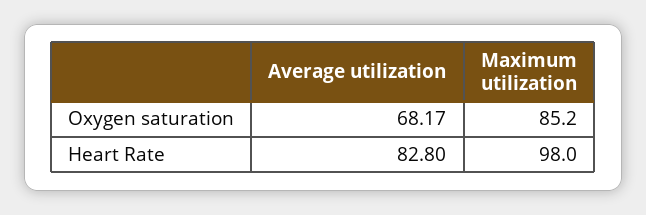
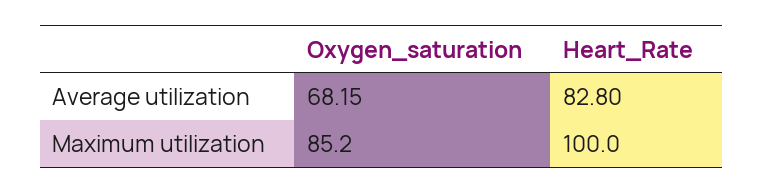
  {
    "Average utilization": {
-     "Oxygen saturation": 68.17,
+     "Oxygen saturation": 68.15,
      "Heart Rate": 82.8
    },
    "Maximum utilization": {
      "Oxygen saturation": 85.2,
-     "Heart Rate": 98
+     "Heart Rate": 100
    }
  }

